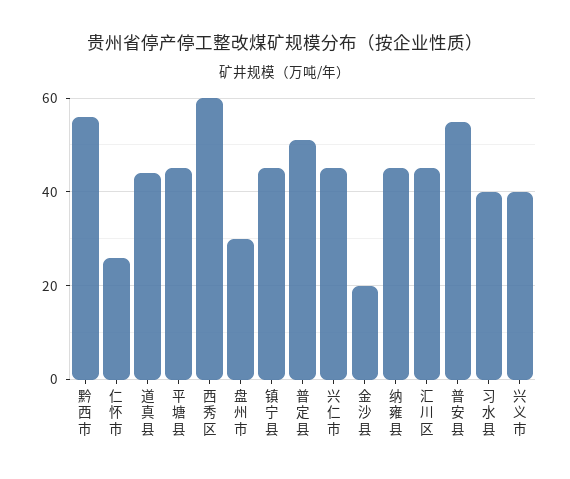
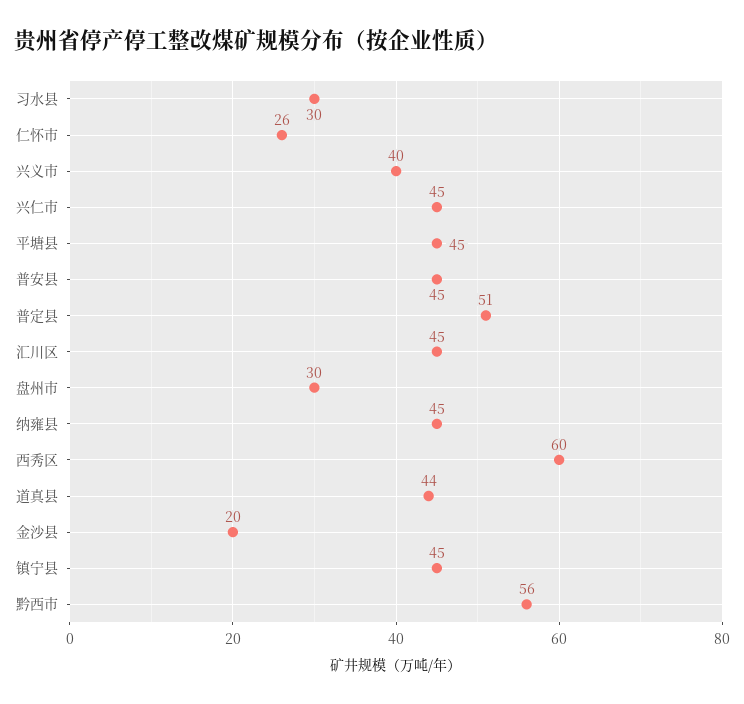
  {
    "黔西市": 56,
    "仁怀市": 26,
    "道真县": 44,
    "平塘县": 45,
    "西秀区": 60,
    "盘州市": 30,
    "镇宁县": 45,
    "普定县": 51,
    "兴仁市": 45,
    "金沙县": 20,
    "纳雍县": 45,
    "汇川区": 45,
-   "普安县": 55,
+   "普安县": 45,
-   "习水县": 40,
+   "习水县": 30,
    "兴义市": 40
  }

